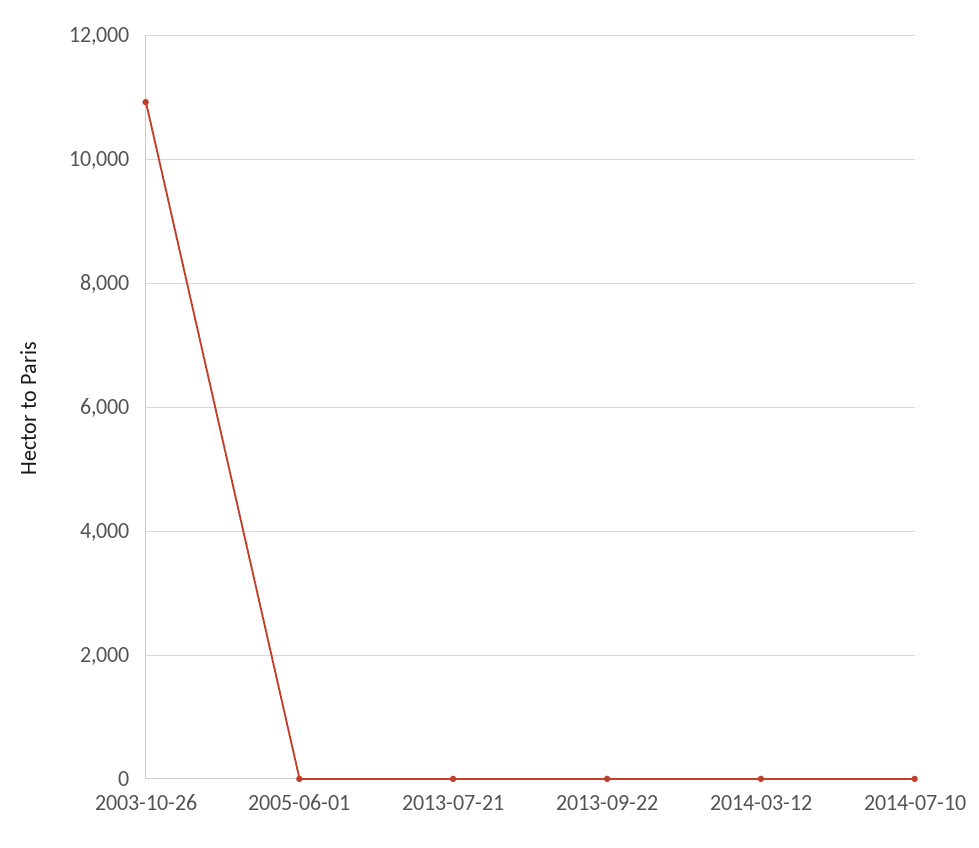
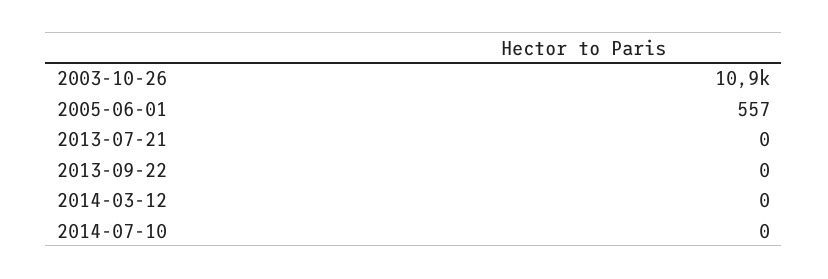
  {
    "2003-10-26": 10900,
-   "2005-06-01": 0,
+   "2005-06-01": 557,
    "2013-07-21": 0,
    "2013-09-22": 0,
    "2014-03-12": 0,
    "2014-07-10": 0
  }

